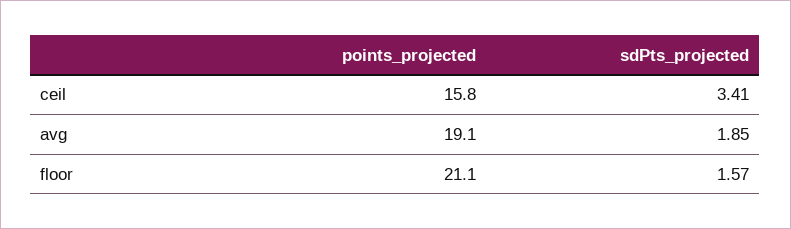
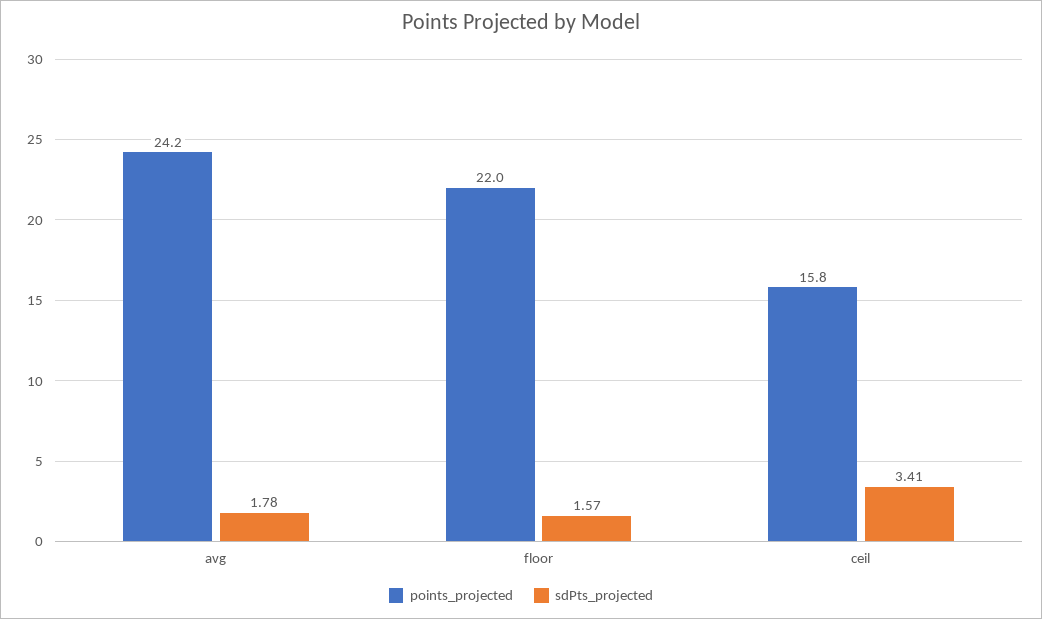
  {
    "points_projected": {
      "ceil": 15.8,
-     "avg": 19.1,
+     "avg": 24.2,
-     "floor": 21.1
+     "floor": 22
    },
    "sdPts_projected": {
      "ceil": 3.41,
-     "avg": 1.85,
+     "avg": 1.78,
      "floor": 1.57
    }
  }

